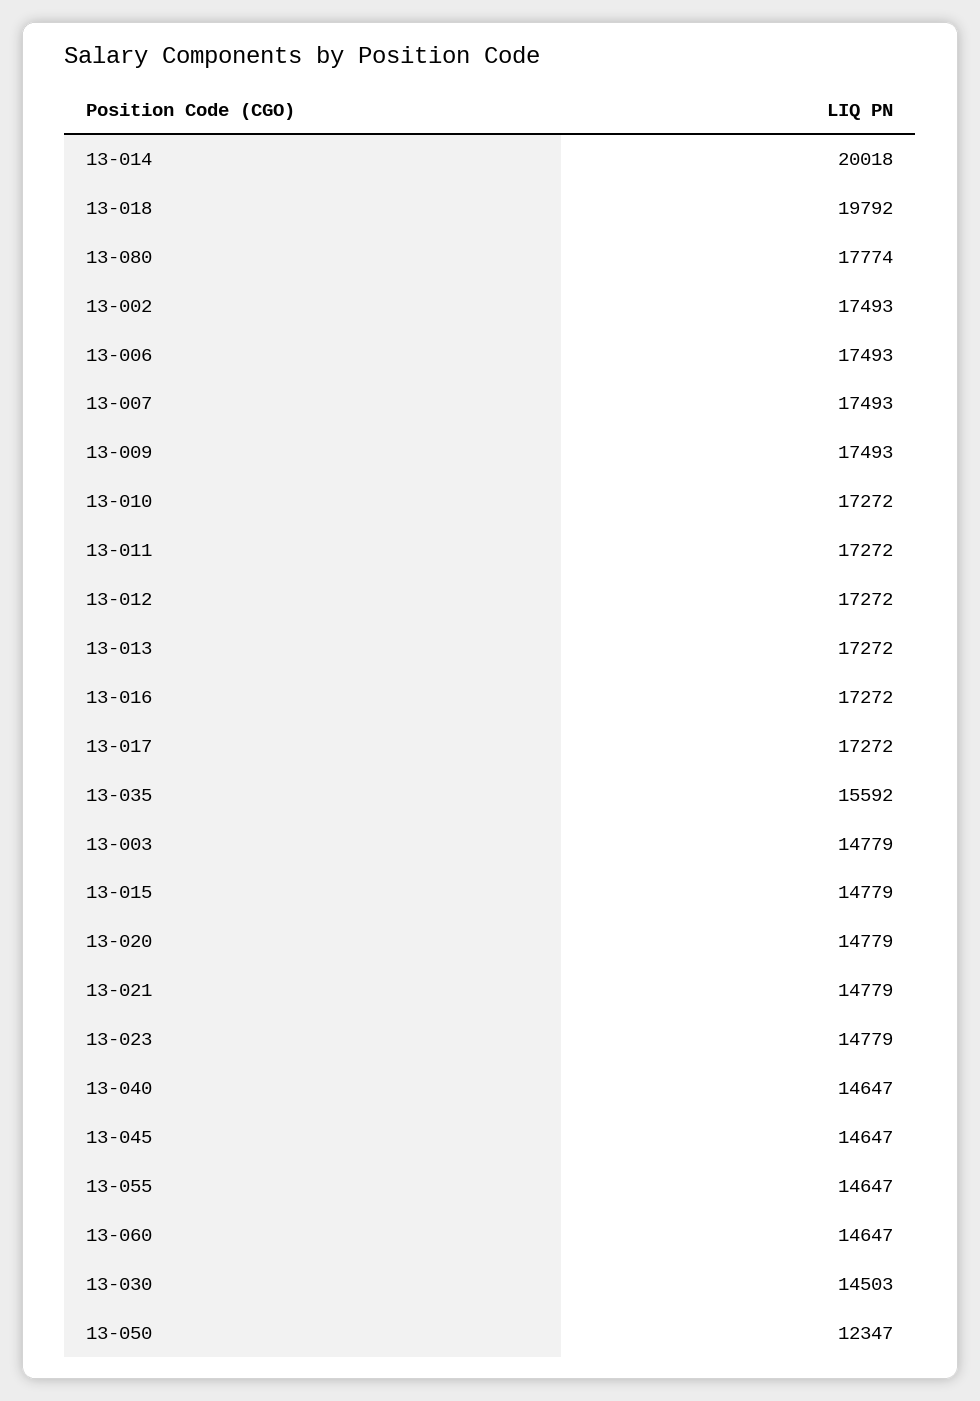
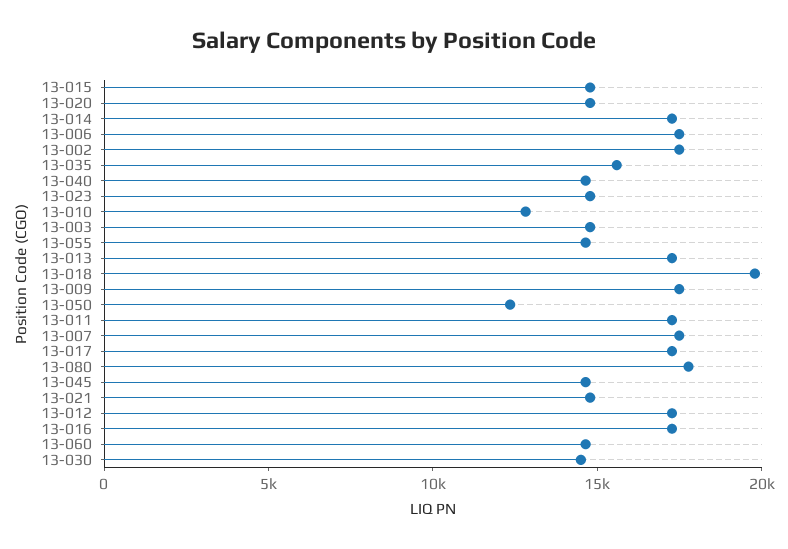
  {
-   "13-014": 20018,
+   "13-014": 17000,
    "13-018": 19792,
    "13-080": 17774,
    "13-002": 17493,
    "13-006": 17493,
    "13-007": 17493,
    "13-009": 17493,
-   "13-010": 17272,
+   "13-010": 13000,
    "13-011": 17272,
    "13-012": 17272,
    "13-013": 17272,
    "13-016": 17272,
    "13-017": 17272,
    "13-035": 15592,
    "13-003": 14779,
    "13-015": 14779,
    "13-020": 14779,
    "13-021": 14779,
    "13-023": 14779,
    "13-040": 14647,
    "13-045": 14647,
    "13-055": 14647,
    "13-060": 14647,
    "13-030": 14503,
    "13-050": 12347
  }

